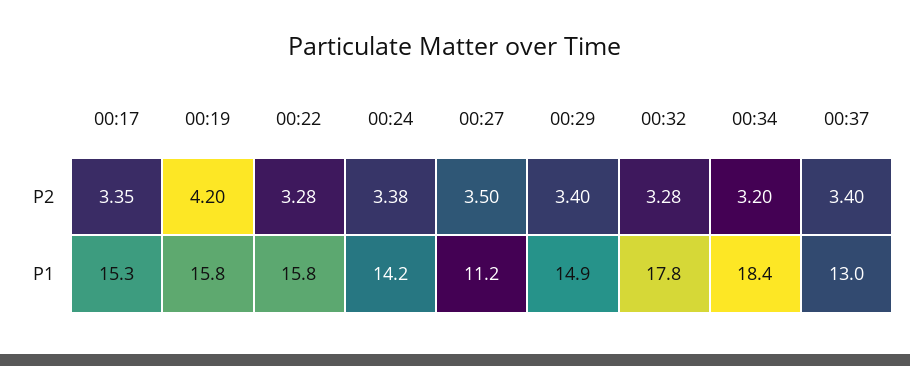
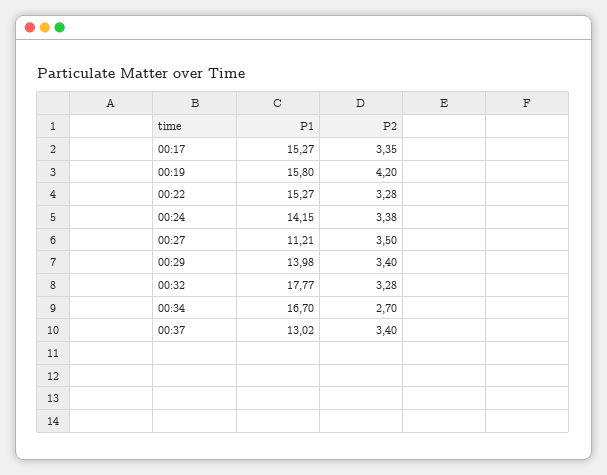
  {
    "00:17": {
      "P2": 3.35,
      "P1": 15.27
    },
    "00:19": {
      "P2": 4.2,
      "P1": 15.8
    },
    "00:22": {
      "P2": 3.28,
-     "P1": 15.8
+     "P1": 15.27
    },
    "00:24": {
      "P2": 3.38,
      "P1": 14.15
    },
    "00:27": {
      "P2": 3.5,
      "P1": 11.21
    },
    "00:29": {
      "P2": 3.4,
-     "P1": 14.9
+     "P1": 13.98
    },
    "00:32": {
      "P2": 3.28,
      "P1": 17.77
    },
    "00:34": {
-     "P2": 3.2,
+     "P2": 2.7,
-     "P1": 18.4
+     "P1": 16.7
    },
    "00:37": {
      "P2": 3.4,
      "P1": 13.02
    }
  }

